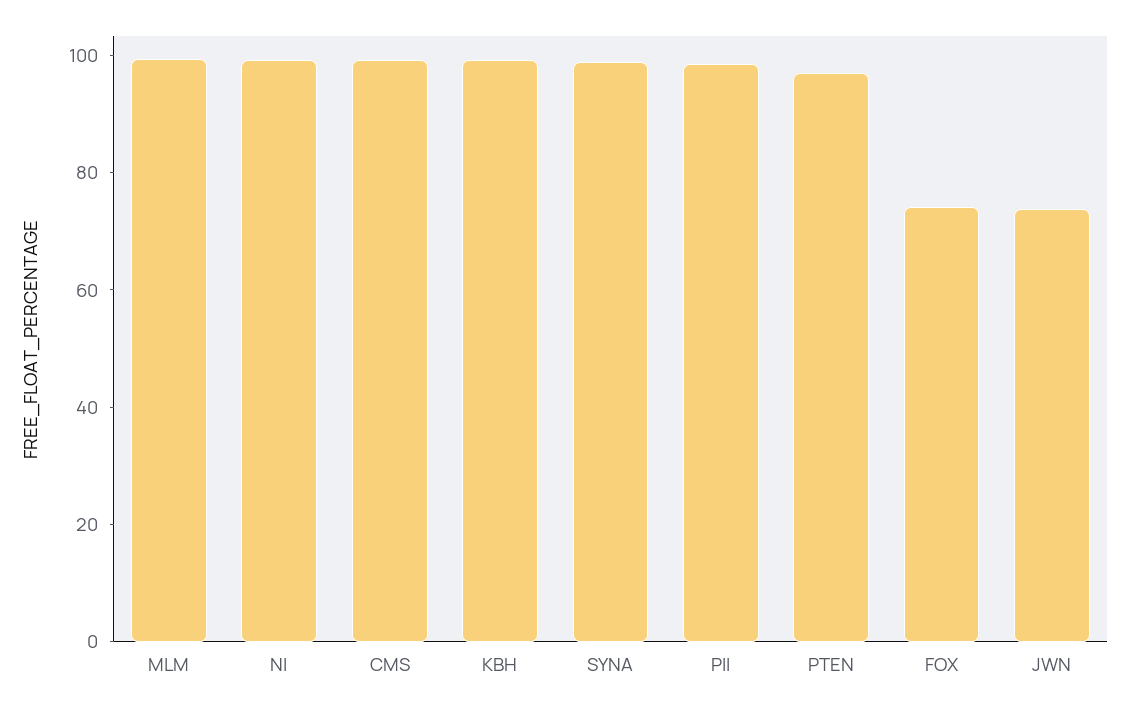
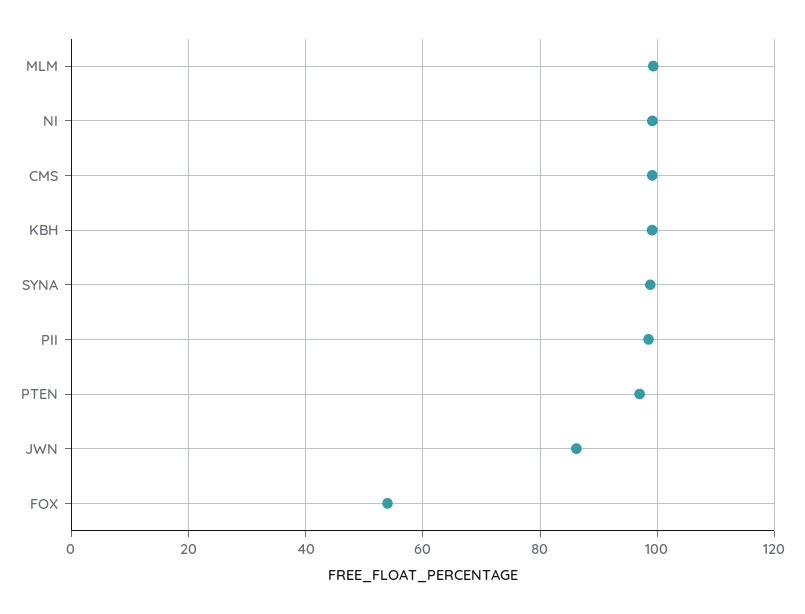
  {
    "MLM": 100,
    "NI": 100,
    "CMS": 100,
    "KBH": 100,
    "SYNA": 98,
    "PII": 98,
    "PTEN": 98,
-   "FOX": 75,
+   "FOX": 54,
-   "JWN": 75
+   "JWN": 86
  }

